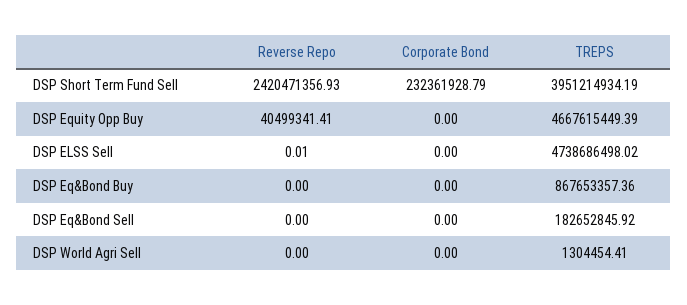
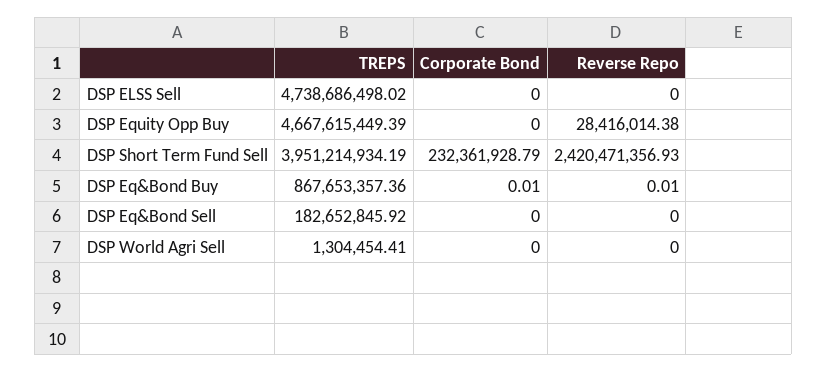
  {
    "Reverse Repo": {
      "DSP Short Term Fund Sell": 2420471356.93,
-     "DSP Equity Opp Buy": 40499341.41,
+     "DSP Equity Opp Buy": 28416014.38,
-     "DSP ELSS Sell": 0.01,
+     "DSP ELSS Sell": 0,
-     "DSP Eq&Bond Buy": 0,
+     "DSP Eq&Bond Buy": 0.01,
      "DSP Eq&Bond Sell": 0,
      "DSP World Agri Sell": 0
    },
    "Corporate Bond": {
      "DSP Short Term Fund Sell": 232361928.79,
      "DSP Equity Opp Buy": 0,
      "DSP ELSS Sell": 0,
-     "DSP Eq&Bond Buy": 0,
+     "DSP Eq&Bond Buy": 0.01,
      "DSP Eq&Bond Sell": 0,
      "DSP World Agri Sell": 0
    },
    "TREPS": {
      "DSP Short Term Fund Sell": 3951214934.19,
      "DSP Equity Opp Buy": 4667615449.39,
      "DSP ELSS Sell": 4738686498.02,
      "DSP Eq&Bond Buy": 867653357.36,
      "DSP Eq&Bond Sell": 182652845.92,
      "DSP World Agri Sell": 1304454.41
    }
  }

